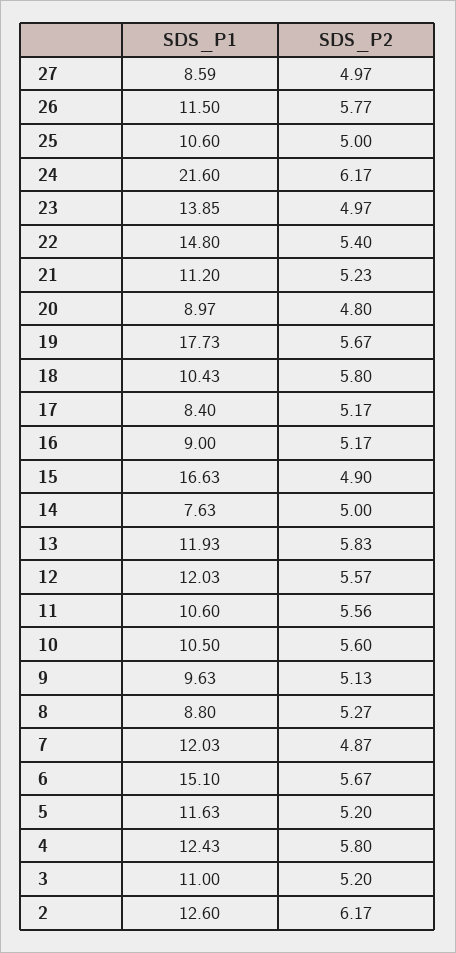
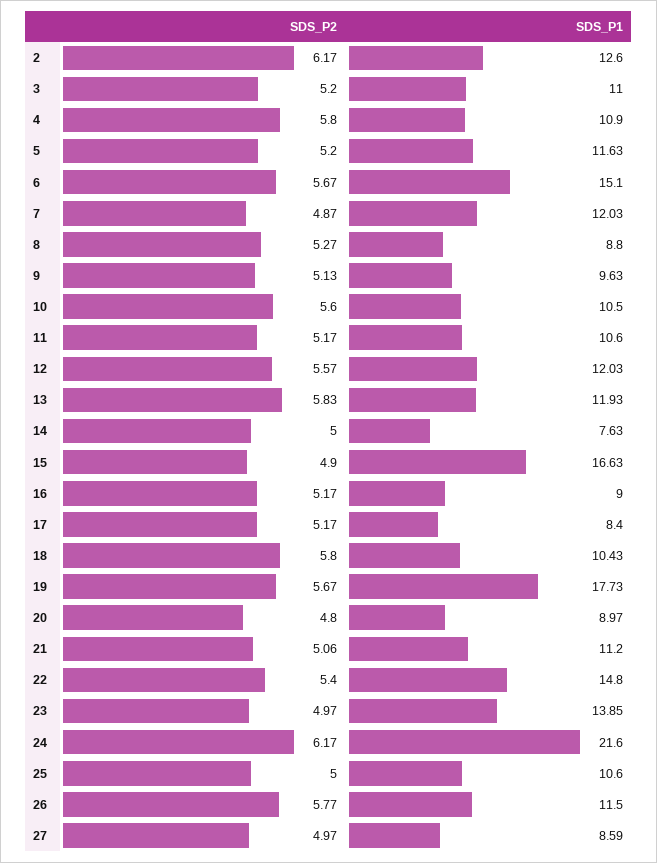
  {
    "SDS_P1": {
      "27": 8.59,
      "26": 11.5,
      "25": 10.6,
      "24": 21.6,
      "23": 13.85,
      "22": 14.8,
      "21": 11.2,
      "20": 8.97,
      "19": 17.73,
      "18": 10.43,
      "17": 8.4,
      "16": 9,
      "15": 16.63,
      "14": 7.63,
      "13": 11.93,
      "12": 12.03,
      "11": 10.6,
      "10": 10.5,
      "9": 9.63,
      "8": 8.8,
      "7": 12.03,
      "6": 15.1,
      "5": 11.63,
-     "4": 12.43,
+     "4": 10.9,
      "3": 11,
      "2": 12.6
    },
    "SDS_P2": {
      "27": 4.97,
      "26": 5.77,
      "25": 5,
      "24": 6.17,
      "23": 4.97,
      "22": 5.4,
-     "21": 5.23,
+     "21": 5.06,
      "20": 4.8,
      "19": 5.67,
      "18": 5.8,
      "17": 5.17,
      "16": 5.17,
      "15": 4.9,
      "14": 5,
      "13": 5.83,
      "12": 5.57,
-     "11": 5.56,
+     "11": 5.17,
      "10": 5.6,
      "9": 5.13,
      "8": 5.27,
      "7": 4.87,
      "6": 5.67,
      "5": 5.2,
      "4": 5.8,
      "3": 5.2,
      "2": 6.17
    }
  }

